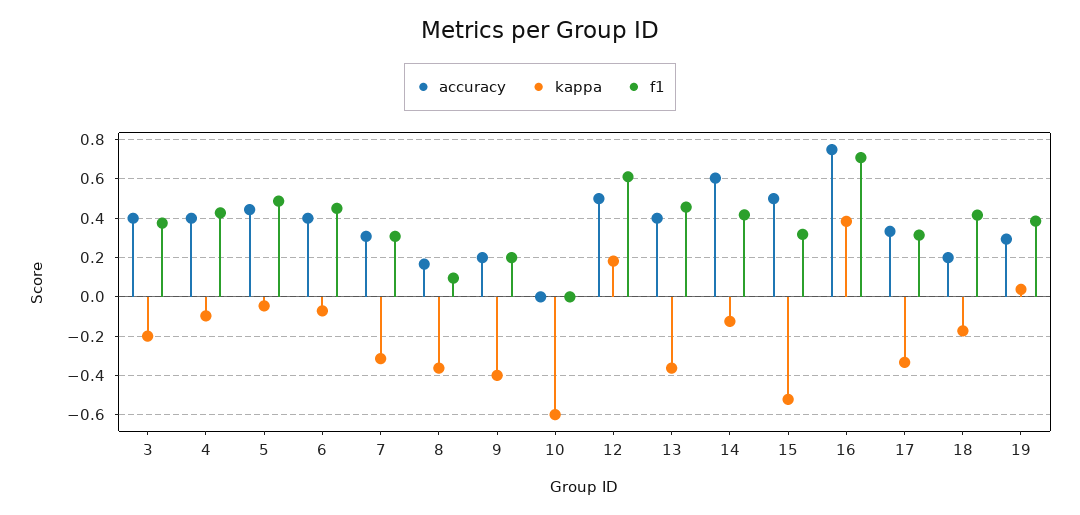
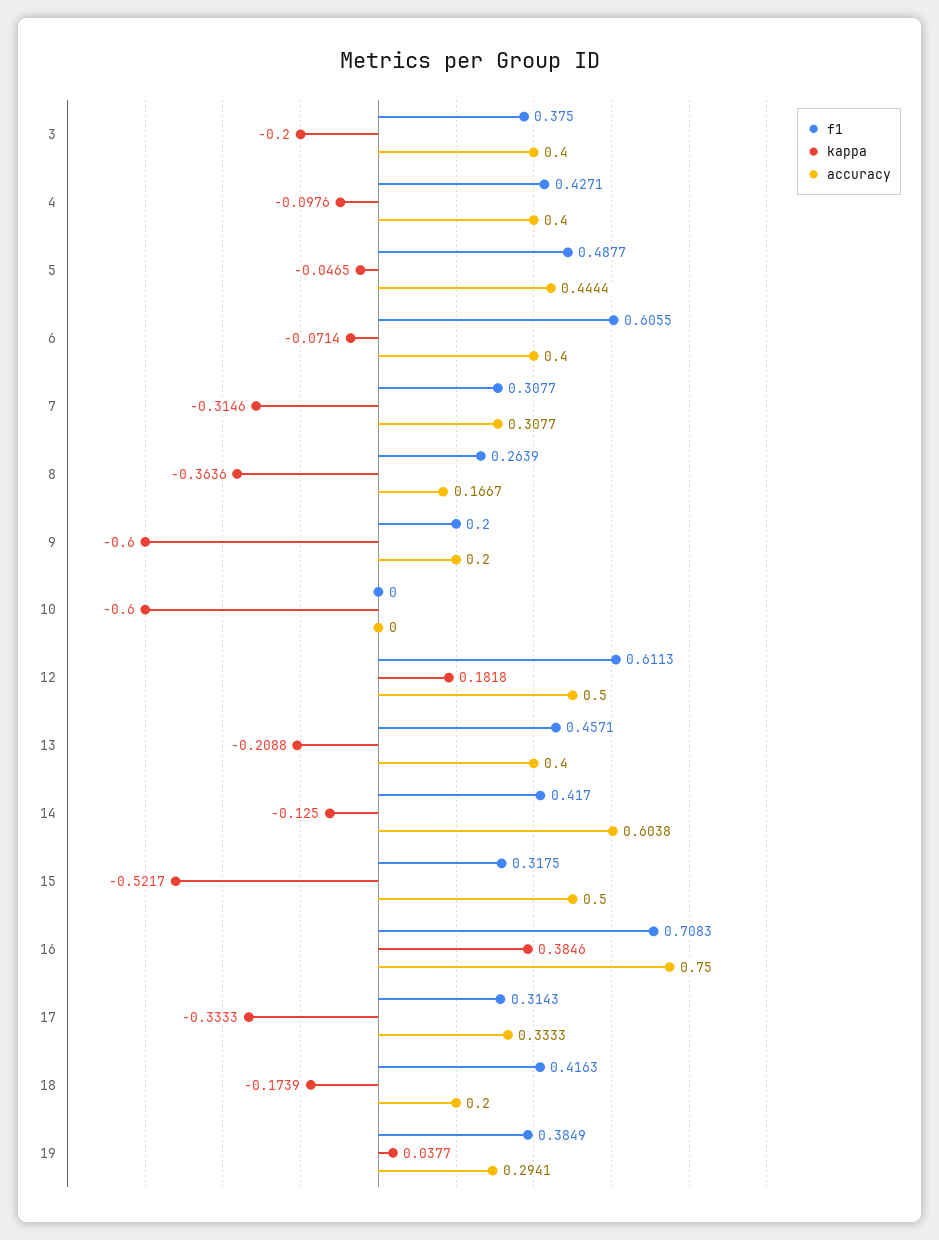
  {
    "accuracy": {
      "3": 0.4,
      "4": 0.4,
      "5": 0.4444,
      "6": 0.4,
      "7": 0.3077,
      "8": 0.1667,
      "9": 0.2,
      "10": 0,
      "12": 0.5,
      "13": 0.4,
      "14": 0.6038,
      "15": 0.5,
      "16": 0.75,
      "17": 0.3333,
      "18": 0.2,
      "19": 0.2941
    },
    "kappa": {
      "3": -0.2,
      "4": -0.0976,
      "5": -0.0465,
      "6": -0.0714,
      "7": -0.3146,
      "8": -0.3636,
-     "9": -0.4,
+     "9": -0.6,
      "10": -0.6,
      "12": 0.1818,
-     "13": -0.35,
+     "13": -0.2088,
      "14": -0.125,
      "15": -0.5217,
      "16": 0.3846,
      "17": -0.3333,
      "18": -0.1739,
      "19": 0.0377
    },
    "f1": {
      "3": 0.375,
      "4": 0.4271,
      "5": 0.4877,
-     "6": 0.45,
+     "6": 0.6055,
      "7": 0.3077,
-     "8": 0.1,
+     "8": 0.2639,
      "9": 0.2,
      "10": 0,
      "12": 0.6113,
      "13": 0.4571,
      "14": 0.417,
      "15": 0.3175,
      "16": 0.7083,
      "17": 0.3143,
      "18": 0.4163,
      "19": 0.3849
    }
  }

